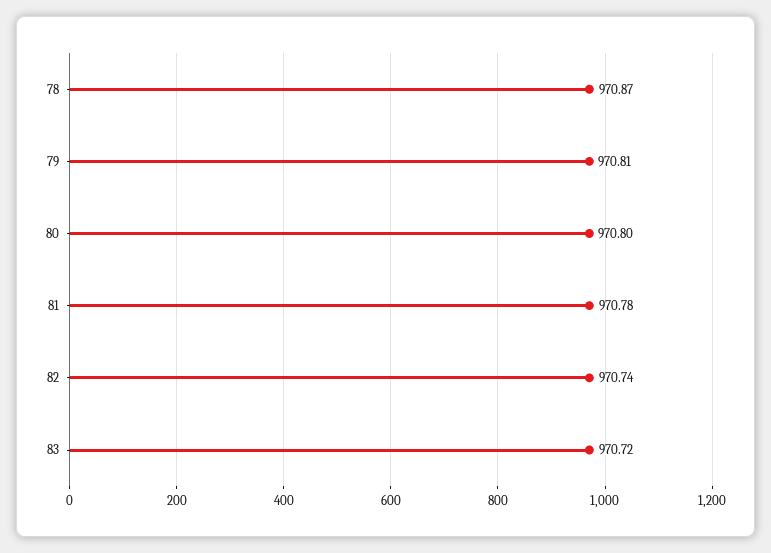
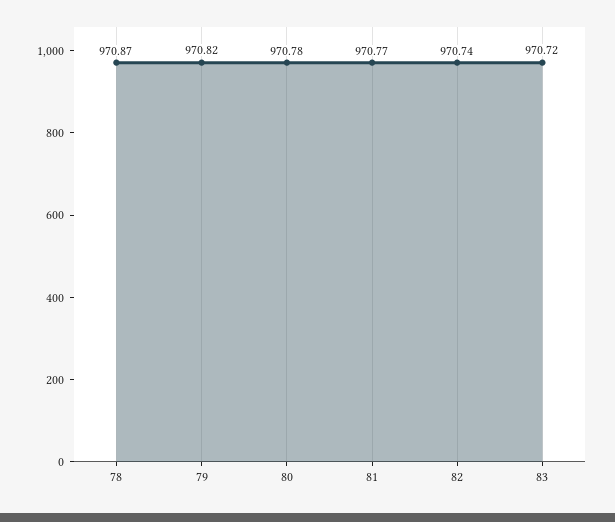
  {
    "78": 970.87,
-   "79": 970.81,
+   "79": 970.82,
-   "80": 970.8,
+   "80": 970.78,
-   "81": 970.78,
+   "81": 970.77,
    "82": 970.74,
    "83": 970.72
  }

